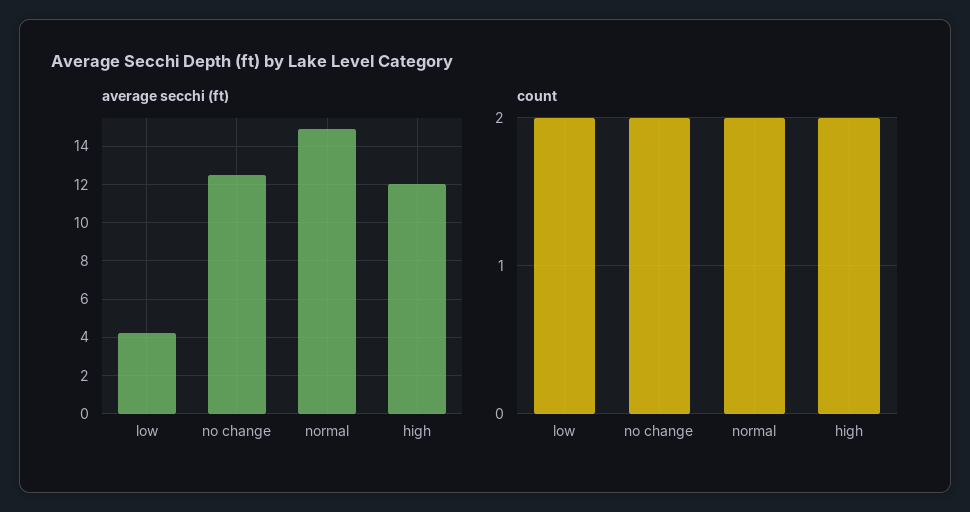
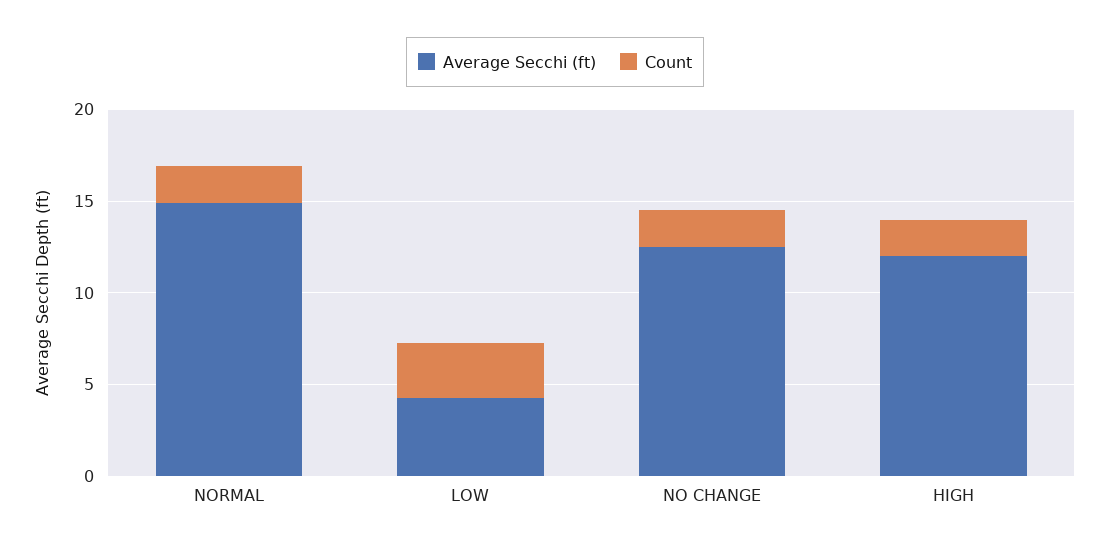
  {
    "average secchi (ft)": {
      "low": 4.5,
      "no change": 12.5,
      "normal": 15,
      "high": 12
    },
    "count": {
-     "low": 2,
+     "low": 3,
      "no change": 2,
      "normal": 2,
      "high": 2
    }
  }

